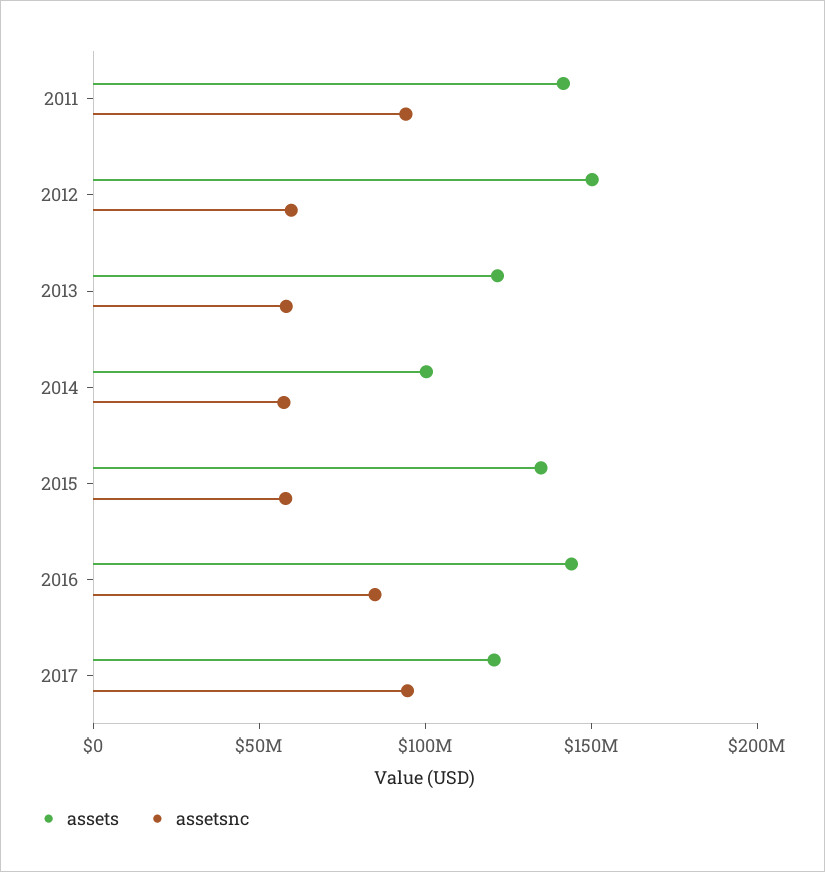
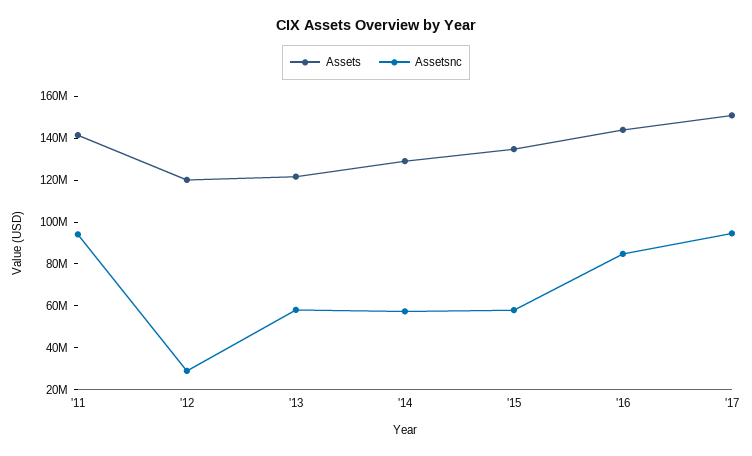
  {
    "assets": {
      "2011": 140000000,
-     "2012": 150000000,
+     "2012": 120000000,
      "2013": 120000000,
-     "2014": 100000000,
+     "2014": 130000000,
      "2015": 135000000,
      "2016": 145000000,
-     "2017": 120000000
+     "2017": 150000000
    },
    "assetsnc": {
      "2011": 95000000,
-     "2012": 60000000,
+     "2012": 30000000,
      "2013": 60000000,
      "2014": 55000000,
      "2015": 60000000,
      "2016": 85000000,
      "2017": 95000000
    }
  }

